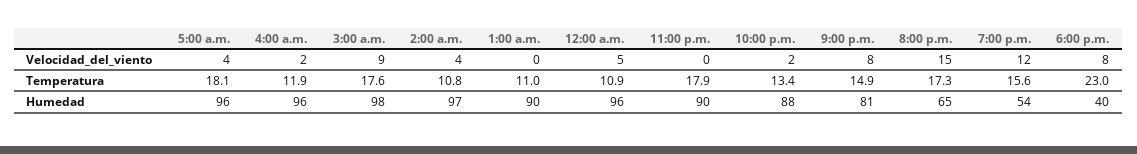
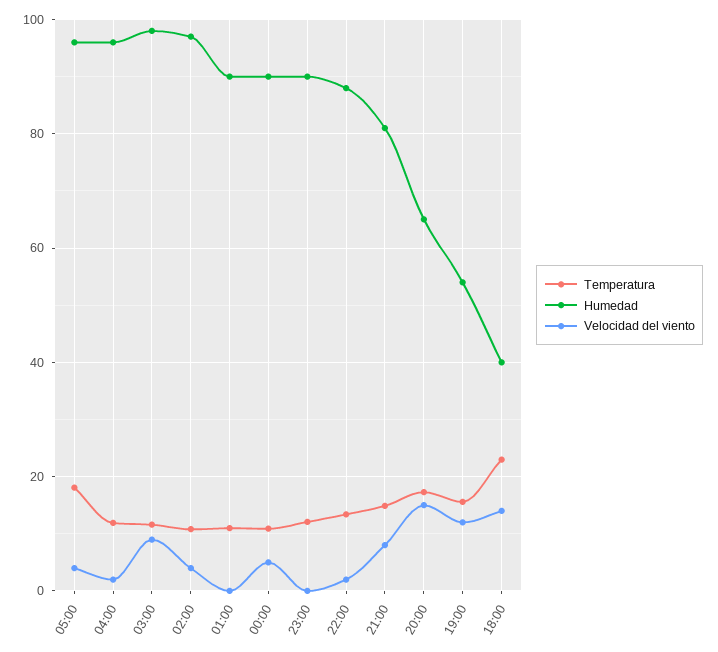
  {
    "Velocidad_del_viento": {
      "5:00 a.m.": 4,
      "4:00 a.m.": 2,
      "3:00 a.m.": 9,
      "2:00 a.m.": 4,
      "1:00 a.m.": 0,
      "12:00 a.m.": 5,
      "11:00 p.m.": 0,
      "10:00 p.m.": 2,
      "9:00 p.m.": 8,
      "8:00 p.m.": 15,
      "7:00 p.m.": 12,
-     "6:00 p.m.": 8
+     "6:00 p.m.": 14
    },
    "Temperatura": {
      "5:00 a.m.": 18.1,
      "4:00 a.m.": 11.9,
-     "3:00 a.m.": 17.6,
+     "3:00 a.m.": 12,
      "2:00 a.m.": 10.8,
      "1:00 a.m.": 11,
      "12:00 a.m.": 10.9,
-     "11:00 p.m.": 17.9,
+     "11:00 p.m.": 12,
      "10:00 p.m.": 13.4,
      "9:00 p.m.": 14.9,
      "8:00 p.m.": 17.3,
      "7:00 p.m.": 15.6,
      "6:00 p.m.": 23
    },
    "Humedad": {
      "5:00 a.m.": 96,
      "4:00 a.m.": 96,
      "3:00 a.m.": 98,
      "2:00 a.m.": 97,
      "1:00 a.m.": 90,
-     "12:00 a.m.": 96,
+     "12:00 a.m.": 90,
      "11:00 p.m.": 90,
      "10:00 p.m.": 88,
      "9:00 p.m.": 81,
      "8:00 p.m.": 65,
      "7:00 p.m.": 54,
      "6:00 p.m.": 40
    }
  }

